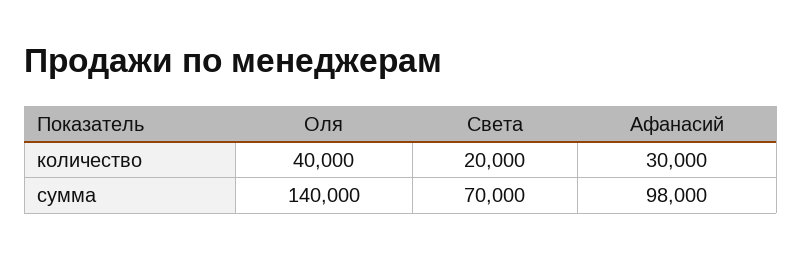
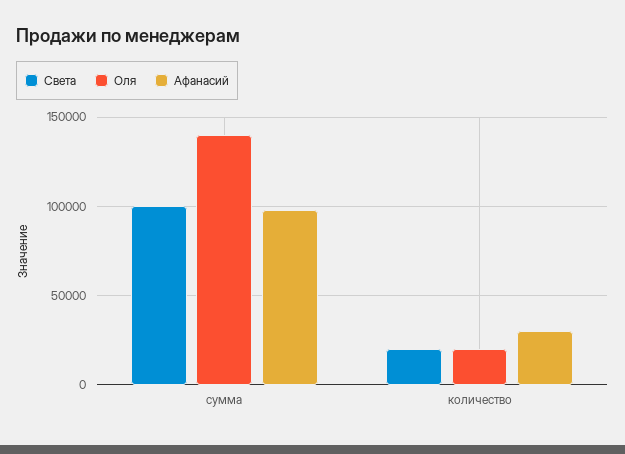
  {
    "Оля": {
-     "количество": 40000,
+     "количество": 20000,
      "сумма": 140000
    },
    "Света": {
      "количество": 20000,
-     "сумма": 70000
+     "сумма": 100000
    },
    "Афанасий": {
      "количество": 30000,
      "сумма": 98000
    }
  }

